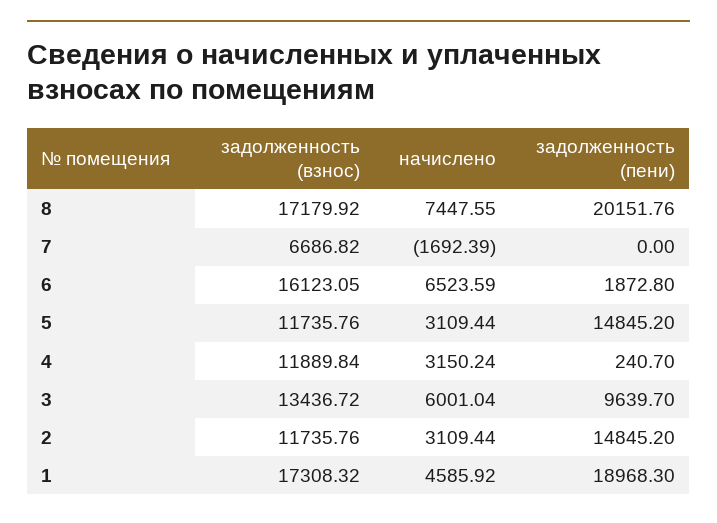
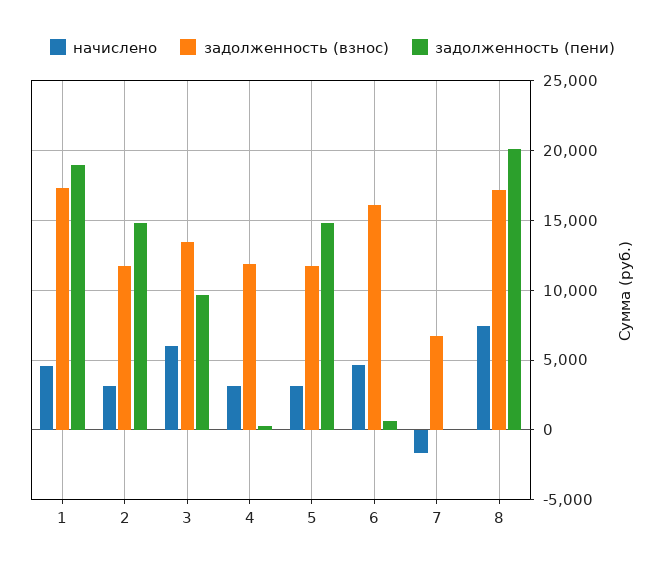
  {
    "задолженность (взнос)": {
      "8": 17179.92,
      "7": 6686.82,
      "6": 16123.05,
      "5": 11735.76,
      "4": 11889.84,
      "3": 13436.72,
      "2": 11735.76,
      "1": 17308.32
    },
    "начислено": {
      "8": 7447.55,
      "7": -1692.39,
-     "6": 6523.59,
+     "6": 4500,
      "5": 3109.44,
      "4": 3150.24,
      "3": 6001.04,
      "2": 3109.44,
      "1": 4585.92
    },
    "задолженность (пени)": {
      "8": 20151.76,
      "7": 0,
-     "6": 1872.8,
+     "6": 500,
      "5": 14845.2,
      "4": 240.7,
      "3": 9639.7,
      "2": 14845.2,
      "1": 18968.3
    }
  }

